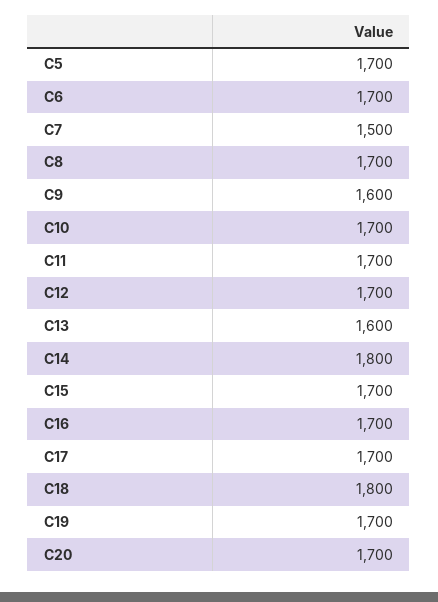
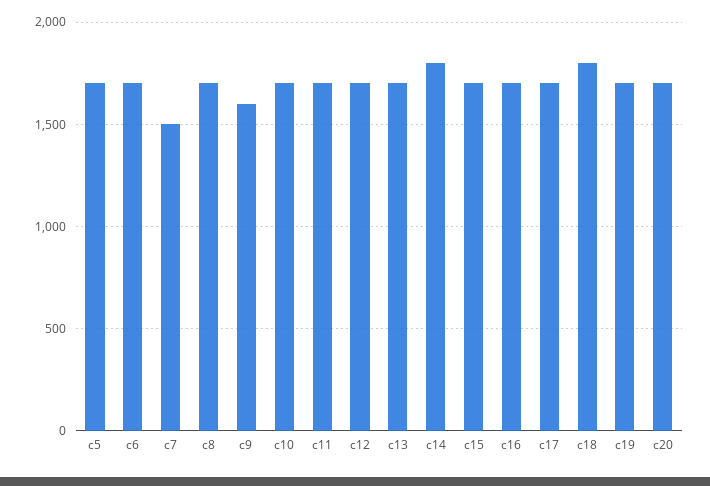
  {
    "C5": 1700,
    "C6": 1700,
    "C7": 1500,
    "C8": 1700,
    "C9": 1600,
    "C10": 1700,
    "C11": 1700,
    "C12": 1700,
-   "C13": 1600,
+   "C13": 1700,
    "C14": 1800,
    "C15": 1700,
    "C16": 1700,
    "C17": 1700,
    "C18": 1800,
    "C19": 1700,
    "C20": 1700
  }

